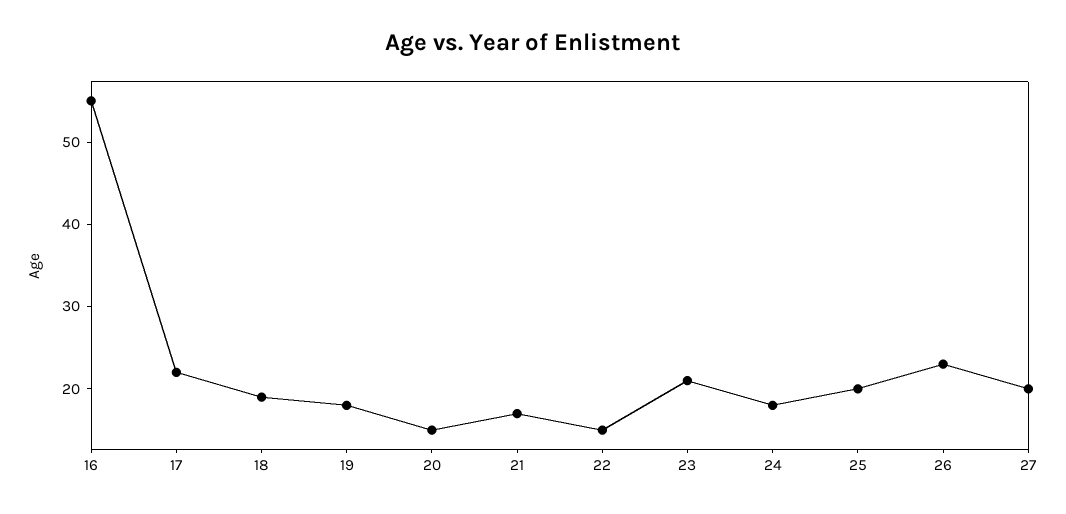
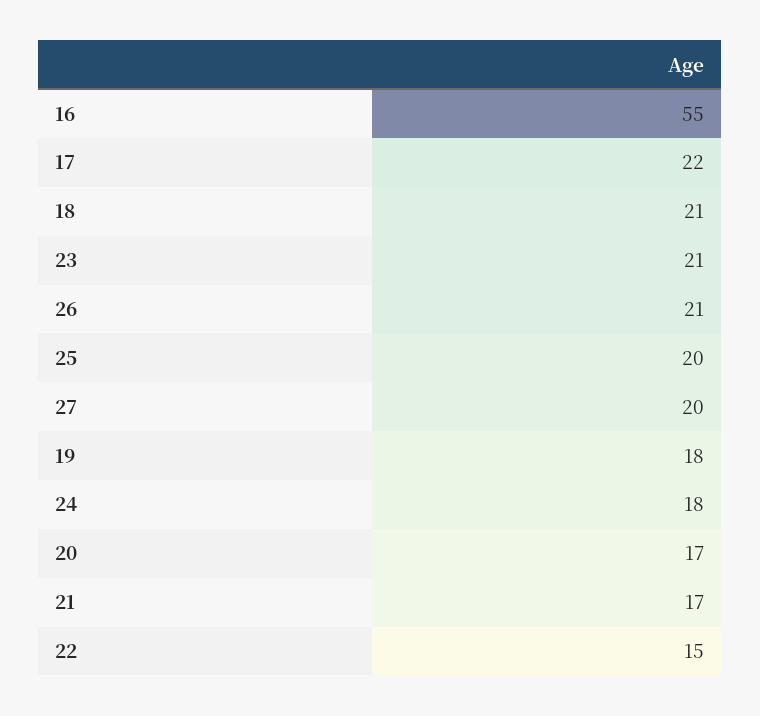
  {
    "16": 55,
    "17": 22,
-   "18": 19,
+   "18": 21,
    "19": 18,
-   "20": 15,
+   "20": 17,
    "21": 17,
    "22": 15,
    "23": 21,
    "24": 18,
    "25": 20,
-   "26": 23,
+   "26": 21,
    "27": 20
  }

